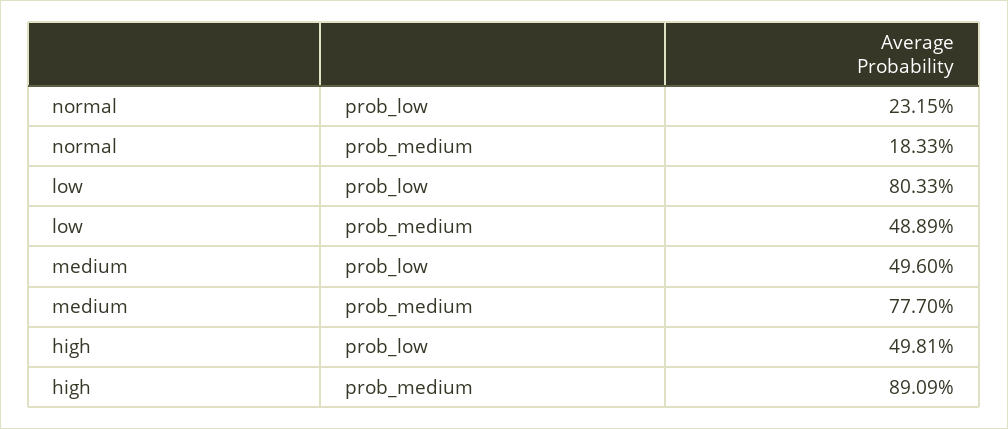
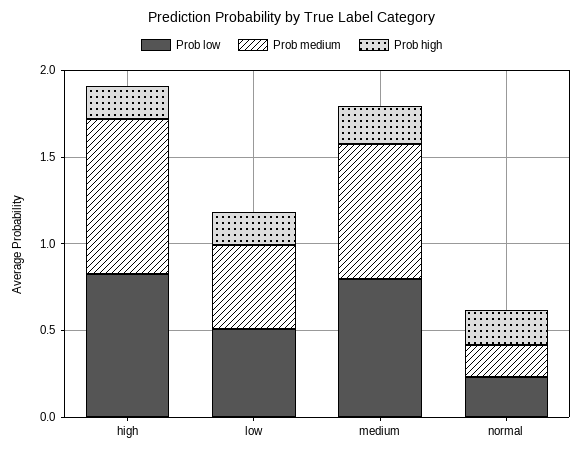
  {
    "prob_low": {
      "normal": 0.2315,
-     "low": 0.8033,
+     "low": 0.5,
-     "medium": 0.496,
+     "medium": 0.8,
-     "high": 0.4981
+     "high": 0.8
    },
    "prob_medium": {
      "normal": 0.1833,
      "low": 0.4889,
      "medium": 0.777,
      "high": 0.8909
-   }
+   },
+   "Prob high": {
+     "high": 0.2,
+     "low": 0.2,
+     "medium": 0.2,
+     "normal": 0.2
+   }
  }

